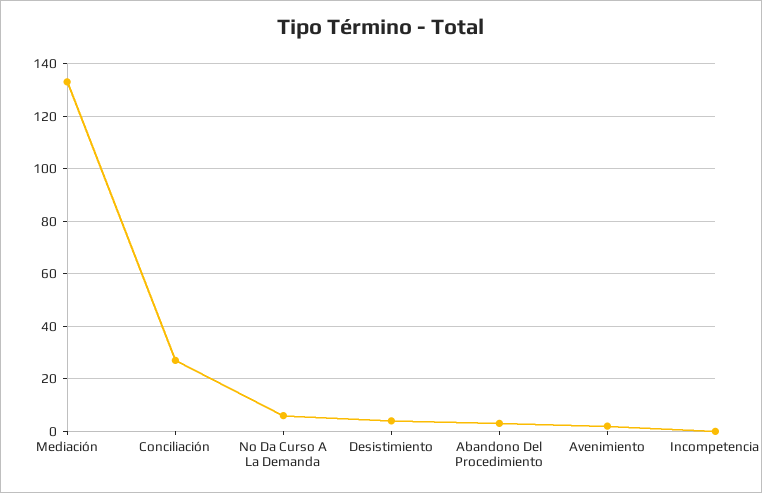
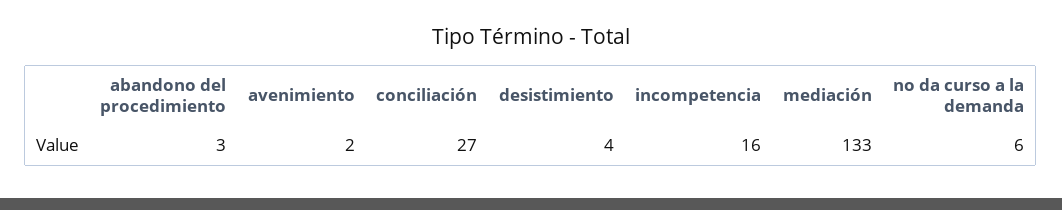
  {
    "Mediación": 133,
    "Conciliación": 27,
    "No Da Curso A La Demanda": 6,
    "Desistimiento": 4,
    "Abandono Del Procedimiento": 3,
    "Avenimiento": 2,
-   "Incompetencia": 0
+   "Incompetencia": 16
  }

